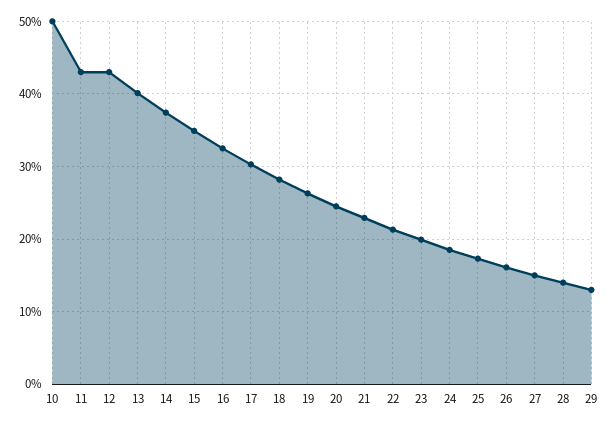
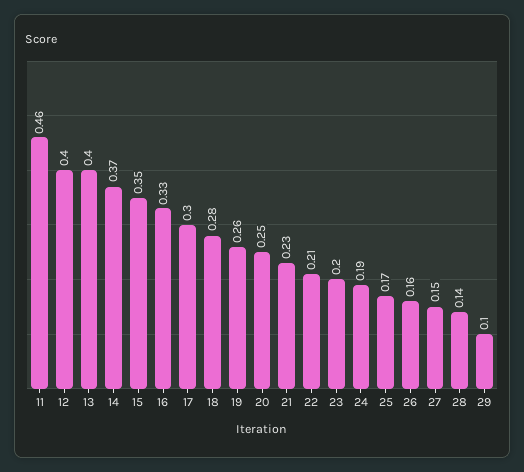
  {
-   "10": 0.5,
-   "11": 0.43,
+   "11": 0.46,
-   "12": 0.43,
+   "12": 0.4,
    "13": 0.4,
    "14": 0.37,
    "15": 0.35,
    "16": 0.33,
    "17": 0.3,
    "18": 0.28,
    "19": 0.26,
    "20": 0.25,
    "21": 0.23,
    "22": 0.21,
    "23": 0.2,
    "24": 0.19,
    "25": 0.17,
    "26": 0.16,
    "27": 0.15,
    "28": 0.14,
-   "29": 0.13
+   "29": 0.1
  }

